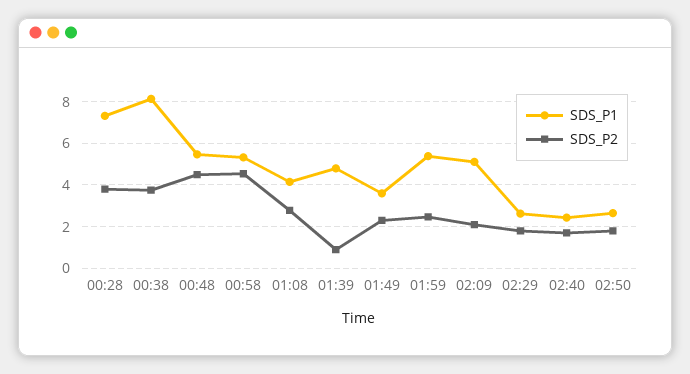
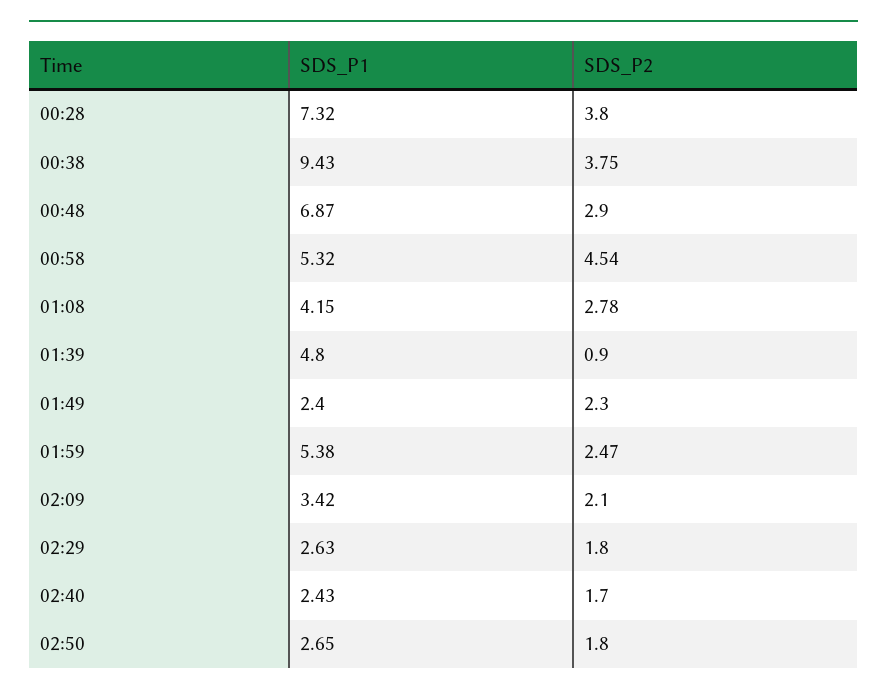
  {
    "SDS_P1": {
      "00:28": 7.32,
-     "00:38": 8,
+     "00:38": 9.43,
-     "00:48": 5.5,
+     "00:48": 6.87,
      "00:58": 5.32,
      "01:08": 4.15,
      "01:39": 4.8,
-     "01:49": 3.5,
+     "01:49": 2.4,
      "01:59": 5.38,
-     "02:09": 5,
+     "02:09": 3.42,
      "02:29": 2.63,
      "02:40": 2.43,
      "02:50": 2.65
    },
    "SDS_P2": {
      "00:28": 3.8,
      "00:38": 3.75,
-     "00:48": 4.5,
+     "00:48": 2.9,
      "00:58": 4.54,
      "01:08": 2.78,
      "01:39": 0.9,
      "01:49": 2.3,
      "01:59": 2.47,
      "02:09": 2.1,
      "02:29": 1.8,
      "02:40": 1.7,
      "02:50": 1.8
    }
  }

